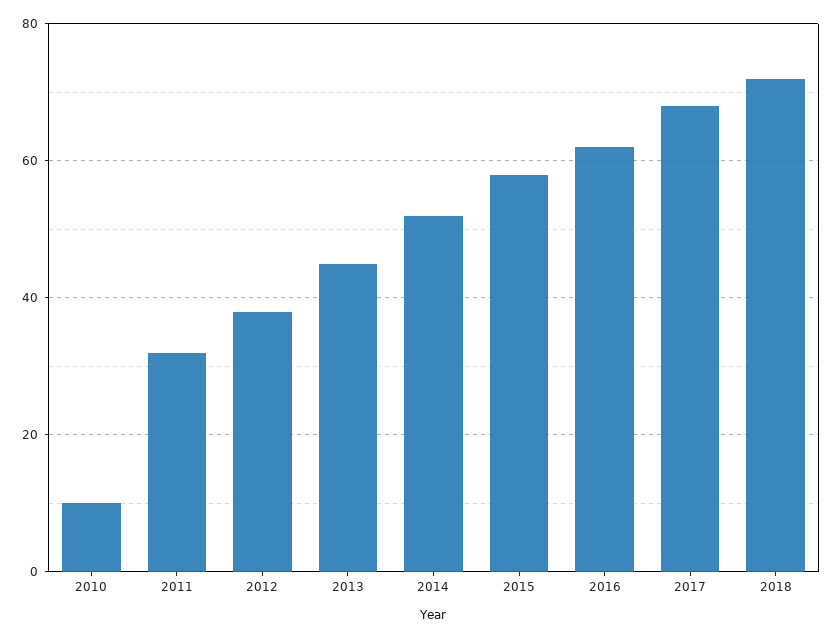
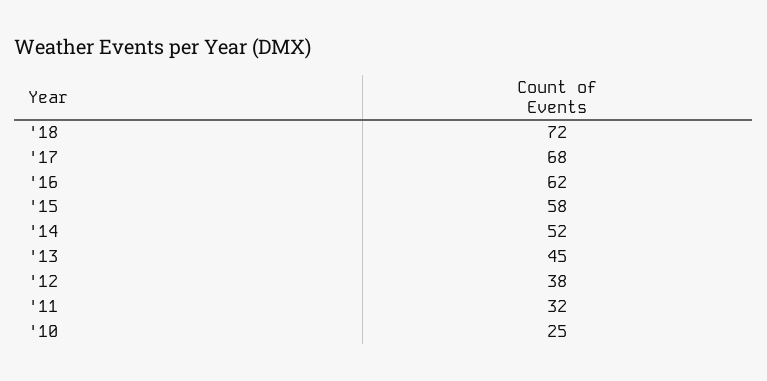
  {
-   "2010": 10,
+   "2010": 25,
    "2011": 32,
    "2012": 38,
    "2013": 45,
    "2014": 52,
    "2015": 58,
    "2016": 62,
    "2017": 68,
    "2018": 72
  }

